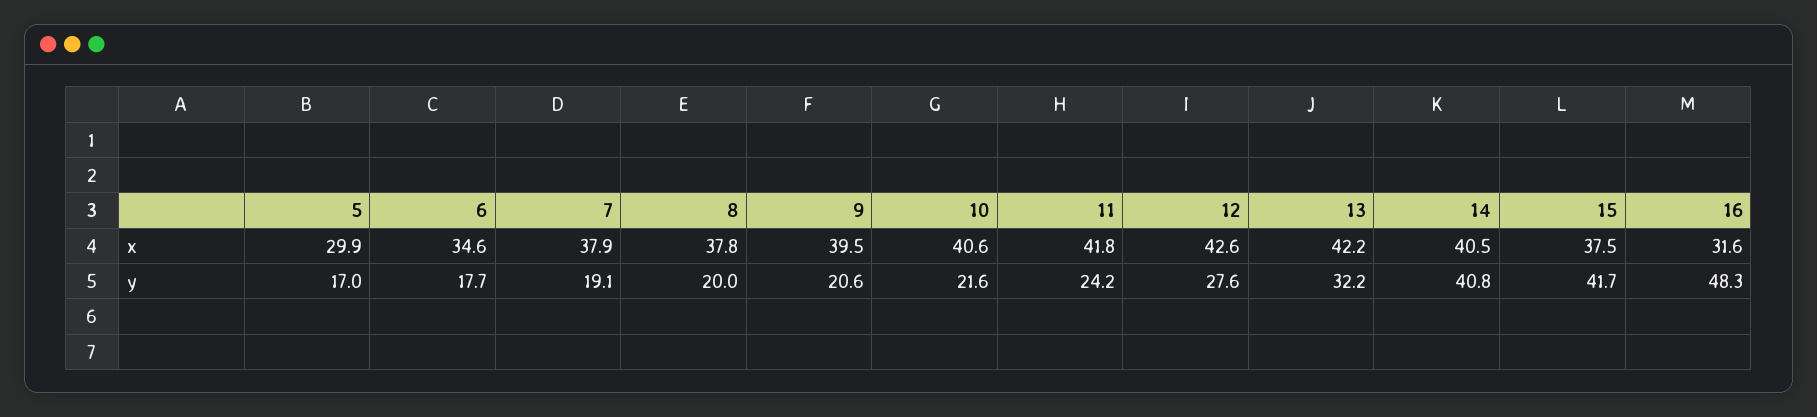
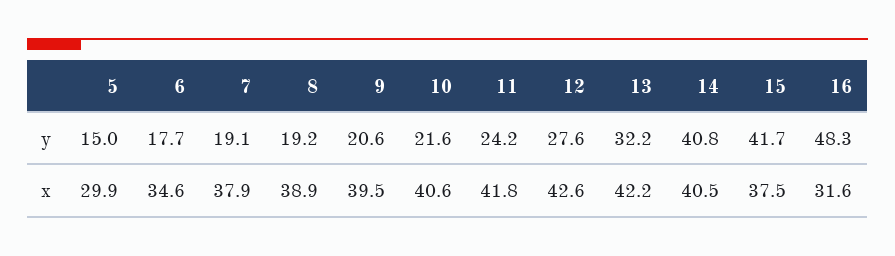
  {
    "5": {
      "x": 29.9,
-     "y": 17
+     "y": 15
    },
    "6": {
      "x": 34.6,
      "y": 17.7
    },
    "7": {
      "x": 37.9,
      "y": 19.1
    },
    "8": {
-     "x": 37.8,
+     "x": 38.9,
-     "y": 20
+     "y": 19.2
    },
    "9": {
      "x": 39.5,
      "y": 20.6
    },
    "10": {
      "x": 40.6,
      "y": 21.6
    },
    "11": {
      "x": 41.8,
      "y": 24.2
    },
    "12": {
      "x": 42.6,
      "y": 27.6
    },
    "13": {
      "x": 42.2,
      "y": 32.2
    },
    "14": {
      "x": 40.5,
      "y": 40.8
    },
    "15": {
      "x": 37.5,
      "y": 41.7
    },
    "16": {
      "x": 31.6,
      "y": 48.3
    }
  }

